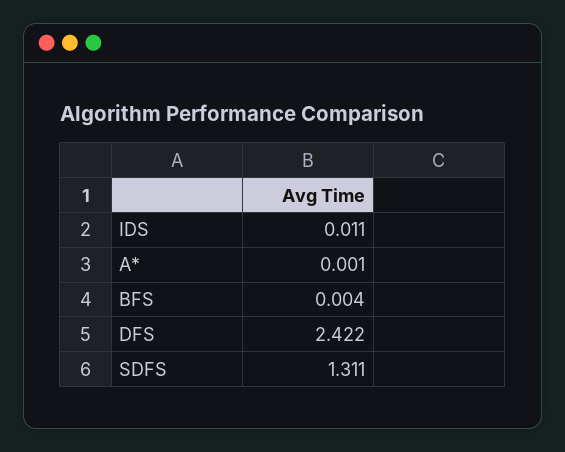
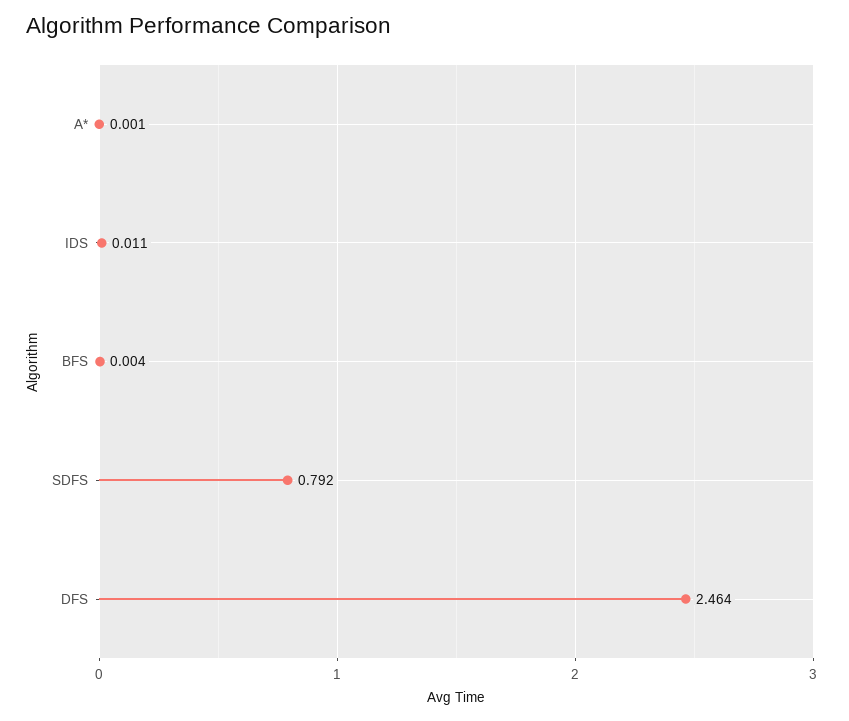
  {
    "IDS": 0.011,
    "A*": 0.001,
    "BFS": 0.004,
-   "DFS": 2.422,
+   "DFS": 2.464,
-   "SDFS": 1.311
+   "SDFS": 0.792
  }

